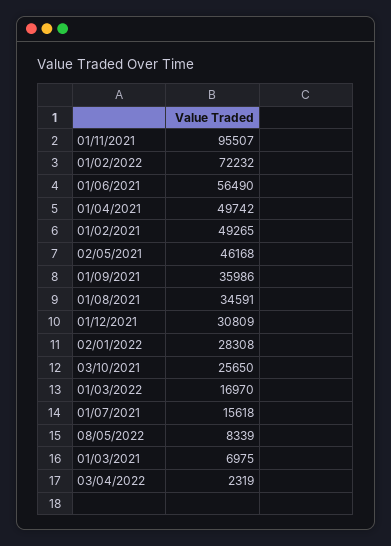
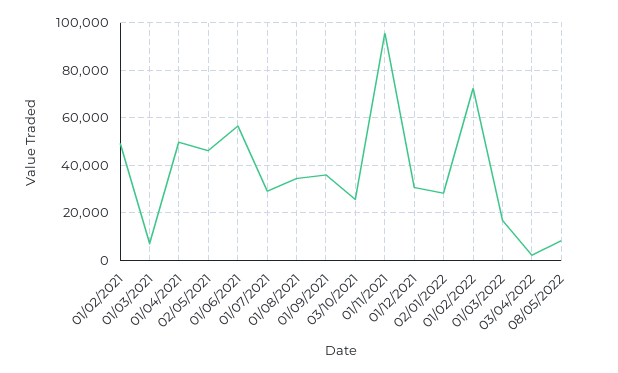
  {
    "01/11/2021": 95507,
    "01/02/2022": 72232,
    "01/06/2021": 56490,
    "01/04/2021": 49742,
    "01/02/2021": 49265,
    "02/05/2021": 46168,
    "01/09/2021": 35986,
    "01/08/2021": 34591,
    "01/12/2021": 30809,
    "02/01/2022": 28308,
    "03/10/2021": 25650,
    "01/03/2022": 16970,
-   "01/07/2021": 15618,
+   "01/07/2021": 30000,
    "08/05/2022": 8339,
    "01/03/2021": 6975,
    "03/04/2022": 2319
  }

